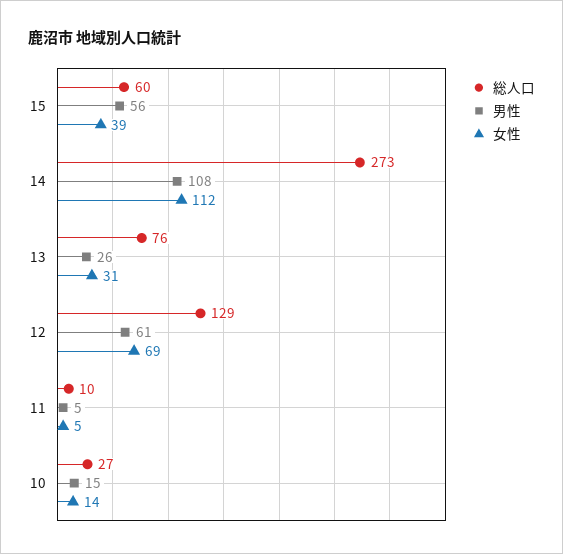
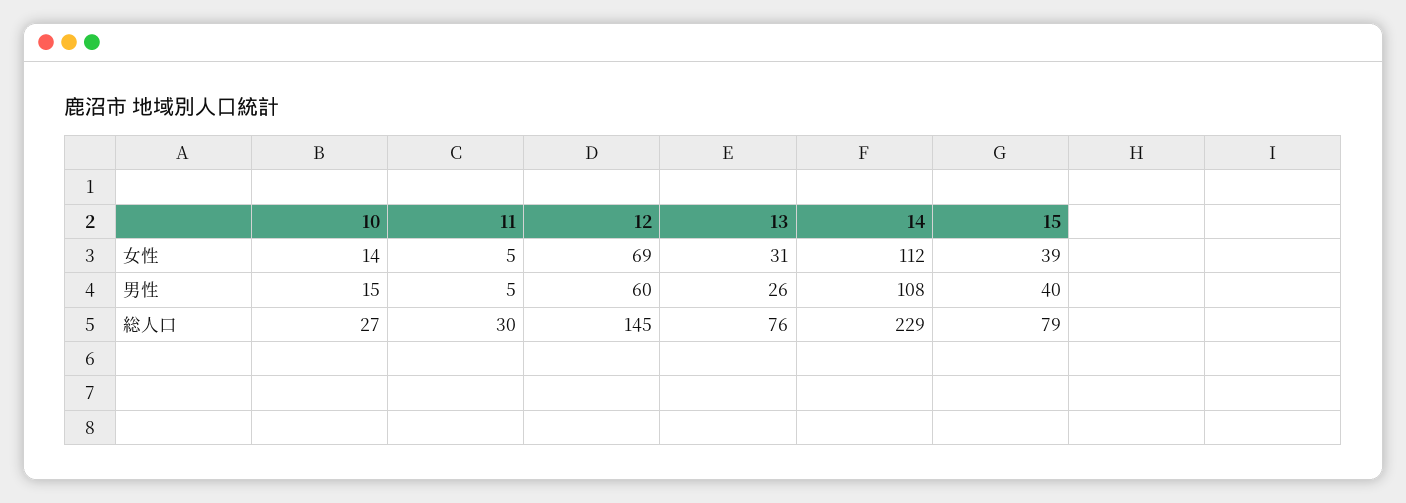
  {
    "総人口": {
-     "15": 60,
+     "15": 79,
-     "14": 273,
+     "14": 229,
      "13": 76,
-     "12": 129,
+     "12": 145,
-     "11": 10,
+     "11": 30,
      "10": 27
    },
    "男性": {
-     "15": 56,
+     "15": 40,
      "14": 108,
      "13": 26,
-     "12": 61,
+     "12": 60,
      "11": 5,
      "10": 15
    },
    "女性": {
      "15": 39,
      "14": 112,
      "13": 31,
      "12": 69,
      "11": 5,
      "10": 14
    }
  }

